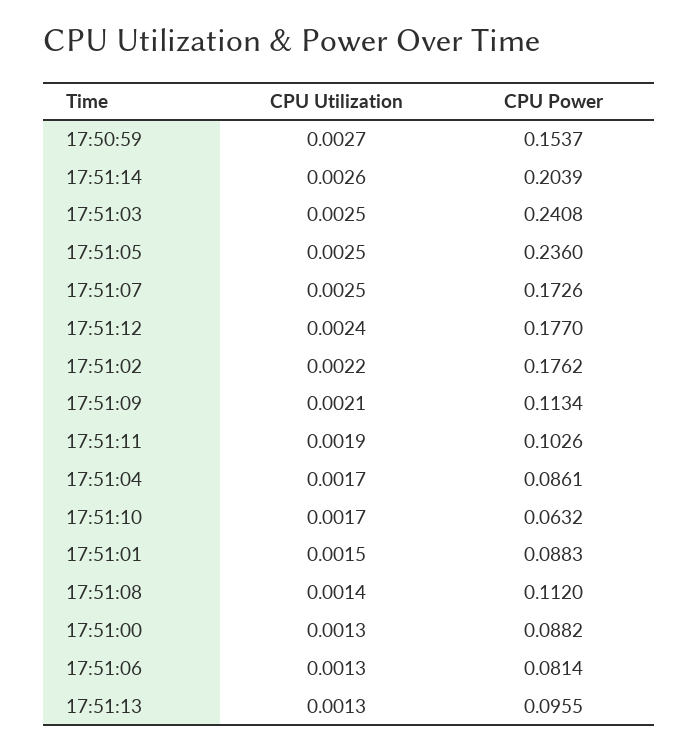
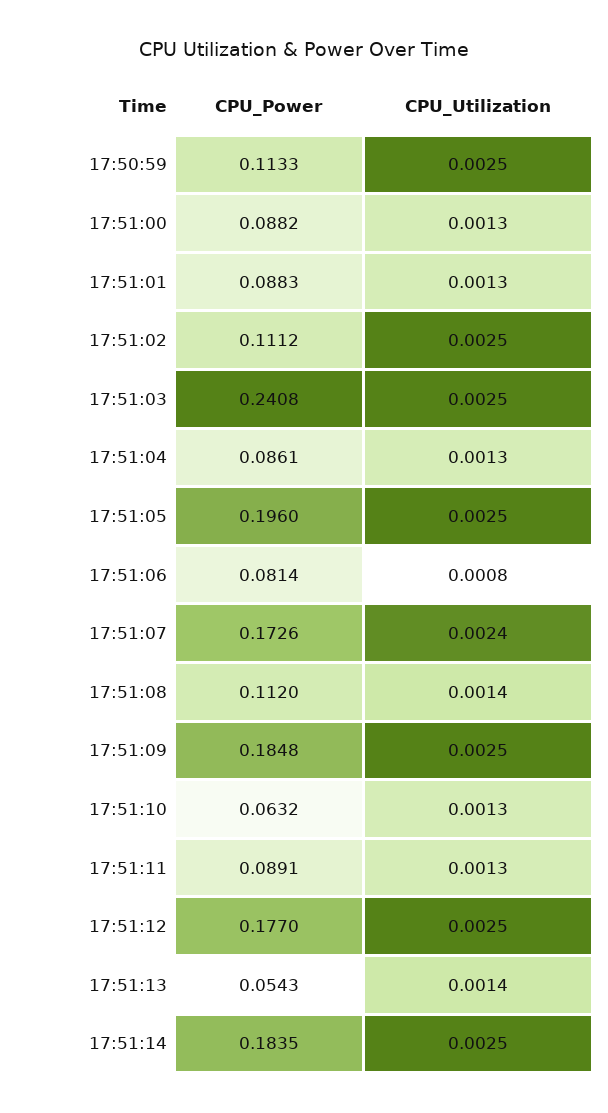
  {
    "CPU Utilization": {
-     "17:50:59": 0.0027,
+     "17:50:59": 0.0025,
-     "17:51:14": 0.0026,
+     "17:51:14": 0.0025,
      "17:51:03": 0.0025,
      "17:51:05": 0.0025,
-     "17:51:07": 0.0025,
+     "17:51:07": 0.0024,
-     "17:51:12": 0.0024,
+     "17:51:12": 0.0025,
-     "17:51:02": 0.0022,
+     "17:51:02": 0.0025,
-     "17:51:09": 0.0021,
+     "17:51:09": 0.0025,
-     "17:51:11": 0.0019,
+     "17:51:11": 0.0013,
-     "17:51:04": 0.0017,
+     "17:51:04": 0.0013,
-     "17:51:10": 0.0017,
+     "17:51:10": 0.0013,
-     "17:51:01": 0.0015,
+     "17:51:01": 0.0013,
      "17:51:08": 0.0014,
      "17:51:00": 0.0013,
-     "17:51:06": 0.0013,
+     "17:51:06": 0.0008,
-     "17:51:13": 0.0013
+     "17:51:13": 0.0014
    },
    "CPU Power": {
-     "17:50:59": 0.1537,
+     "17:50:59": 0.1133,
-     "17:51:14": 0.2039,
+     "17:51:14": 0.1835,
      "17:51:03": 0.2408,
-     "17:51:05": 0.236,
+     "17:51:05": 0.196,
      "17:51:07": 0.1726,
      "17:51:12": 0.177,
-     "17:51:02": 0.1762,
+     "17:51:02": 0.1112,
-     "17:51:09": 0.1134,
+     "17:51:09": 0.1848,
-     "17:51:11": 0.1026,
+     "17:51:11": 0.0891,
      "17:51:04": 0.0861,
      "17:51:10": 0.0632,
      "17:51:01": 0.0883,
      "17:51:08": 0.112,
      "17:51:00": 0.0882,
      "17:51:06": 0.0814,
-     "17:51:13": 0.0955
+     "17:51:13": 0.0543
    }
  }

